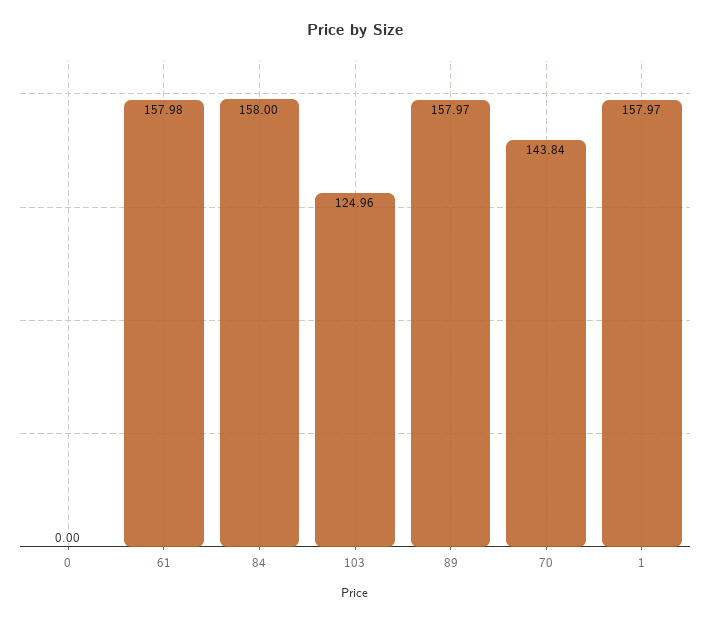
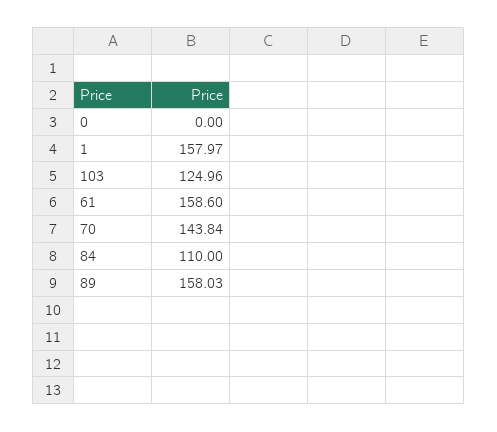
  {
    "0": 0,
-   "61": 157.98,
+   "61": 158.6,
-   "84": 158,
+   "84": 110,
    "103": 124.96,
-   "89": 157.97,
+   "89": 158.03,
    "70": 143.84,
    "1": 157.97
  }

